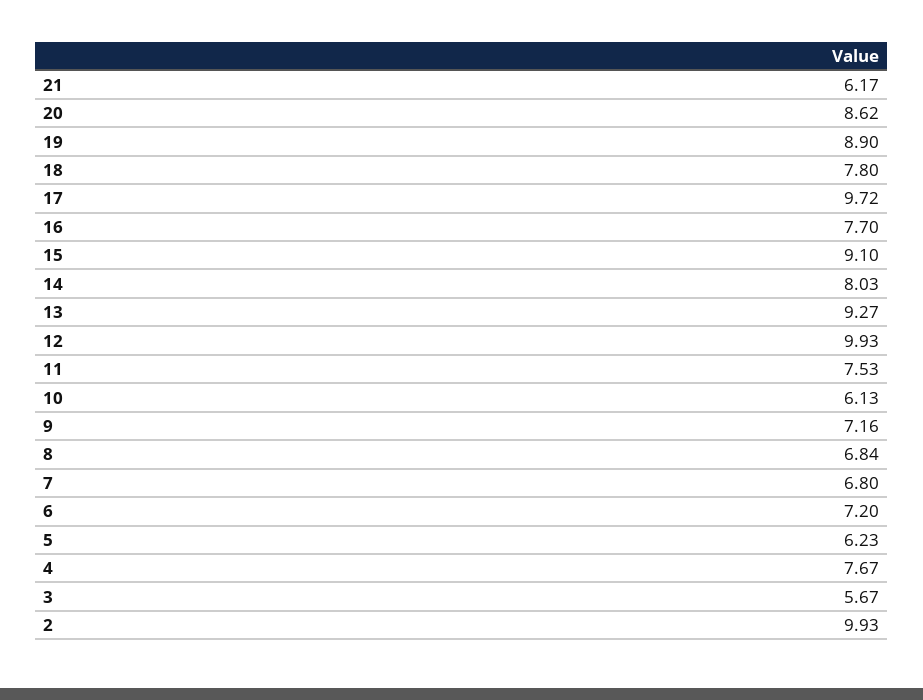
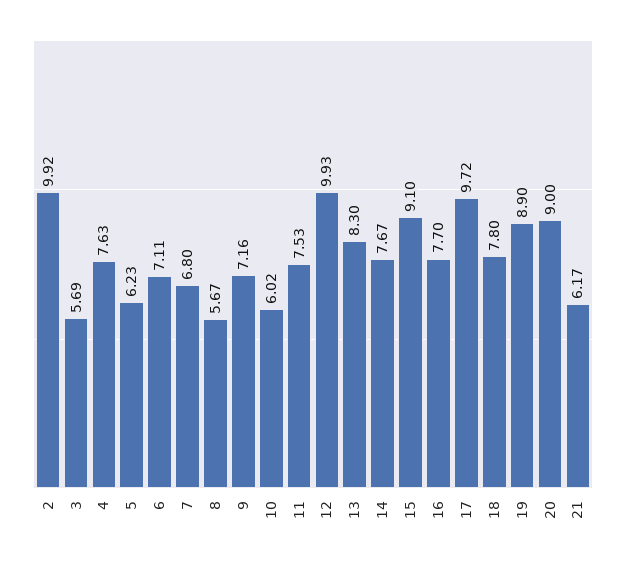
  {
    "21": 6.17,
-   "20": 8.62,
+   "20": 9,
    "19": 8.9,
    "18": 7.8,
    "17": 9.72,
    "16": 7.7,
    "15": 9.1,
-   "14": 8.03,
+   "14": 7.67,
-   "13": 9.27,
+   "13": 8.3,
    "12": 9.93,
    "11": 7.53,
-   "10": 6.13,
+   "10": 6.02,
    "9": 7.16,
-   "8": 6.84,
+   "8": 5.67,
    "7": 6.8,
-   "6": 7.2,
+   "6": 7.11,
    "5": 6.23,
-   "4": 7.67,
+   "4": 7.63,
-   "3": 5.67,
+   "3": 5.69,
-   "2": 9.93
+   "2": 9.92
  }

